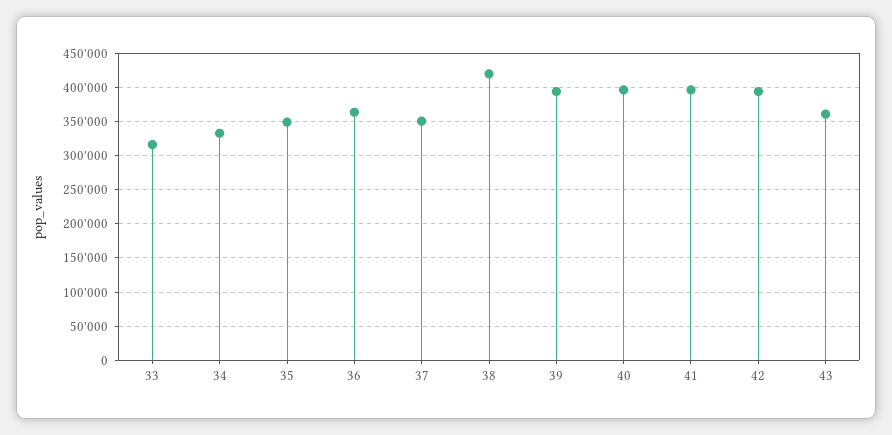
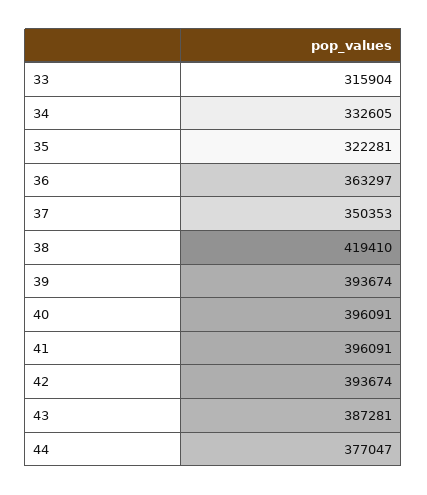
  {
    "33": 315904,
    "34": 332605,
-   "35": 350000,
+   "35": 322281,
    "36": 363297,
    "37": 350353,
    "38": 419410,
    "39": 393674,
    "40": 396091,
    "41": 396091,
    "42": 393674,
-   "43": 360000
+   "43": 387281,
+   "44": 377047
  }

